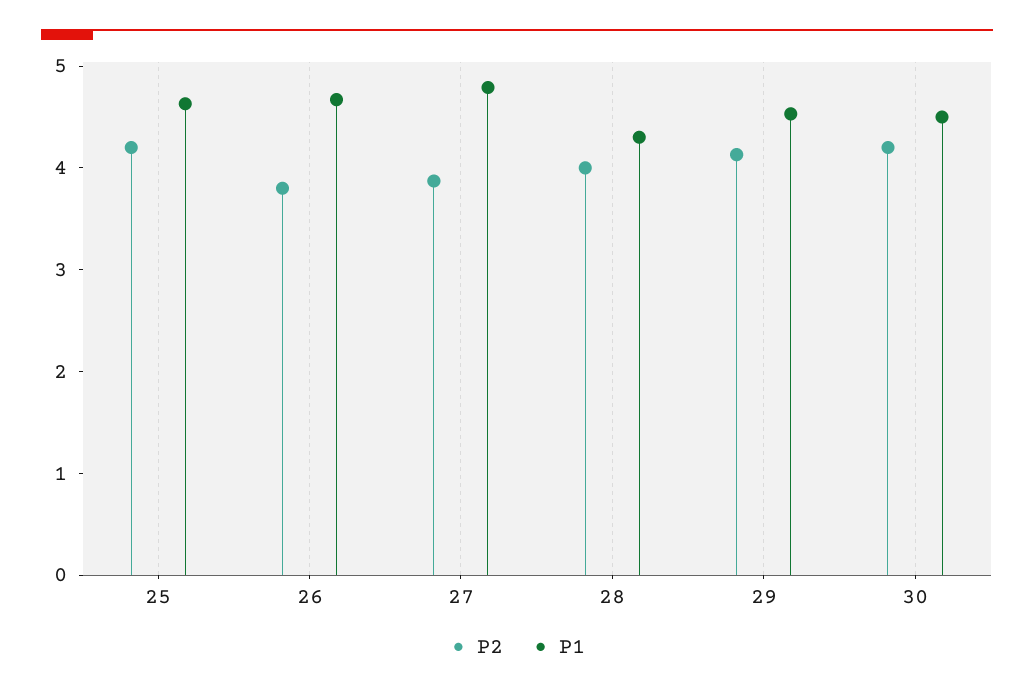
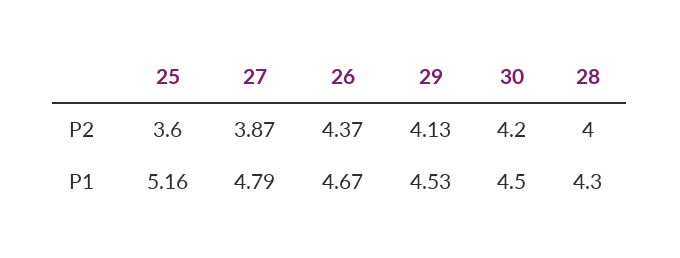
  {
    "P2": {
-     "25": 4.2,
+     "25": 3.6,
-     "26": 3.8,
+     "26": 4.37,
      "27": 3.87,
      "28": 4,
      "29": 4.13,
      "30": 4.2
    },
    "P1": {
-     "25": 4.6,
+     "25": 5.16,
      "26": 4.67,
      "27": 4.79,
      "28": 4.3,
      "29": 4.53,
      "30": 4.5
    }
  }

